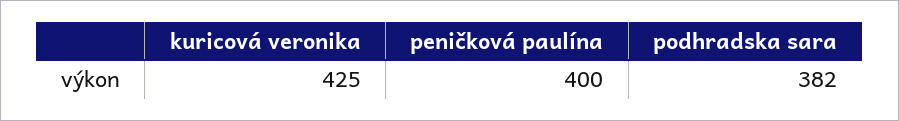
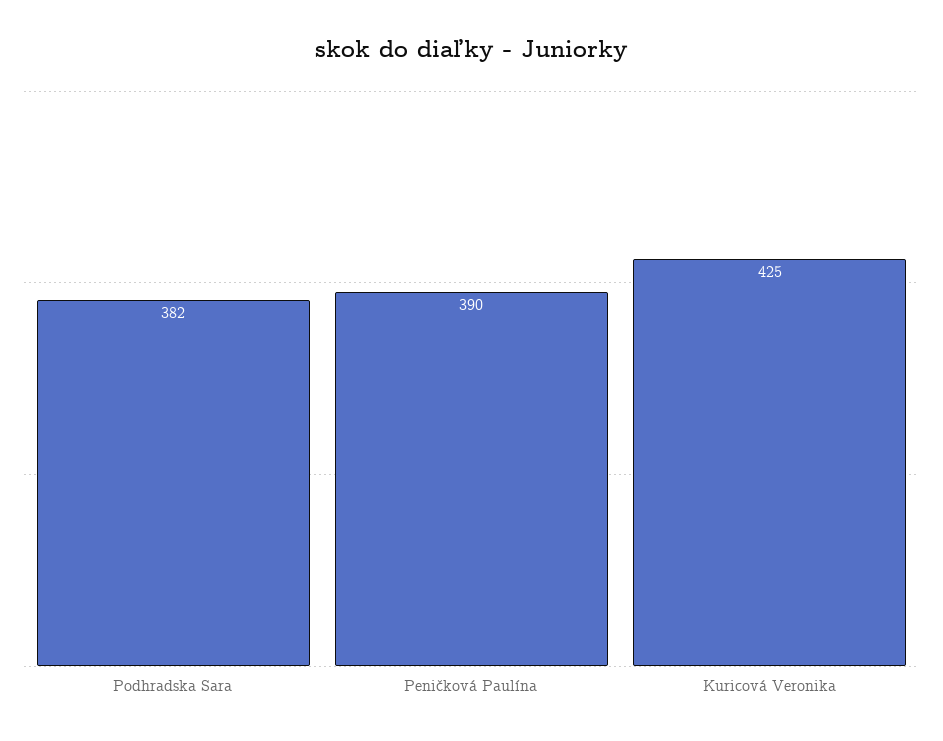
  {
    "kuricová veronika": 425,
-   "peničková paulína": 400,
+   "peničková paulína": 390,
    "podhradska sara": 382
  }

